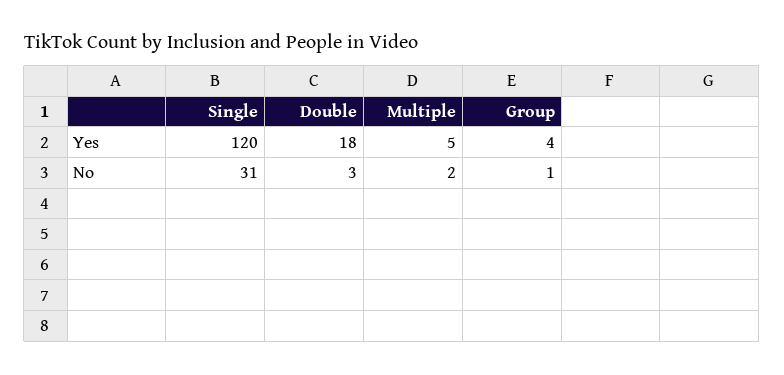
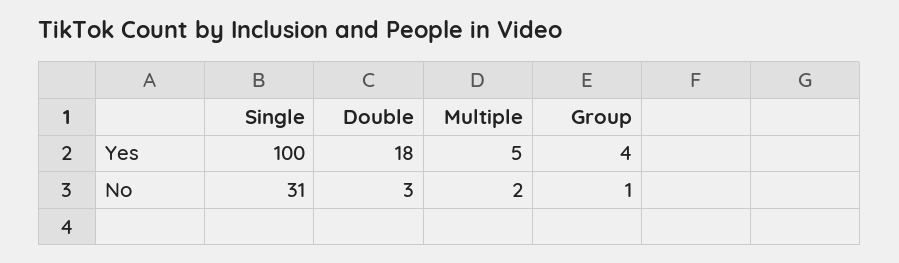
  {
    "Single": {
-     "Yes": 120,
+     "Yes": 100,
      "No": 31
    },
    "Double": {
      "Yes": 18,
      "No": 3
    },
    "Multiple": {
      "Yes": 5,
      "No": 2
    },
    "Group": {
      "Yes": 4,
      "No": 1
    }
  }

